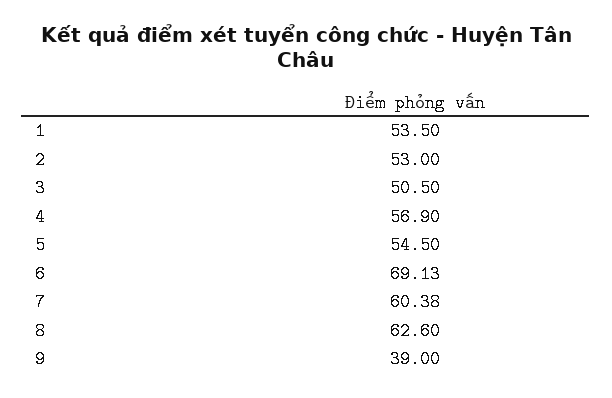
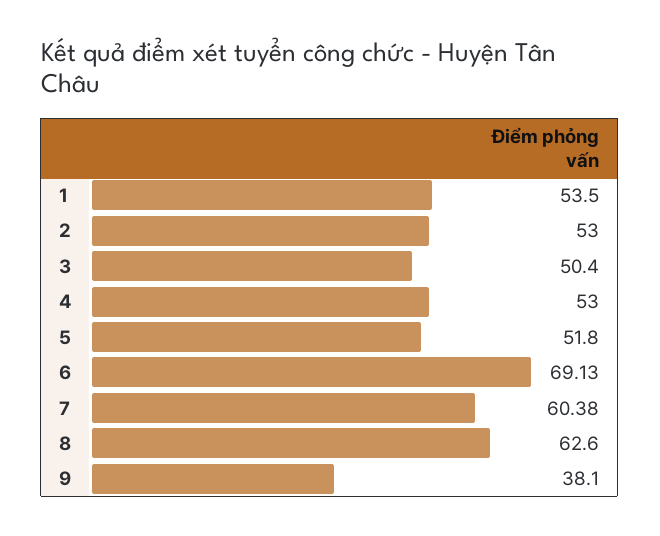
  {
    "1": 53.5,
    "2": 53,
-   "3": 50.5,
+   "3": 50.4,
-   "4": 56.9,
+   "4": 53,
-   "5": 54.5,
+   "5": 51.8,
    "6": 69.13,
    "7": 60.38,
    "8": 62.6,
-   "9": 39
+   "9": 38.1
  }

